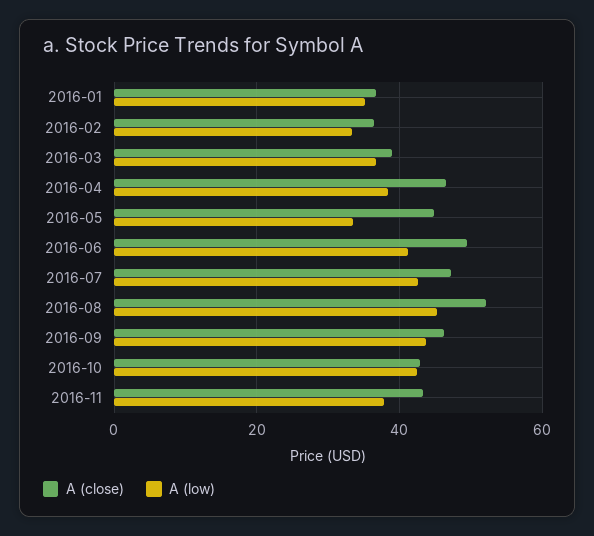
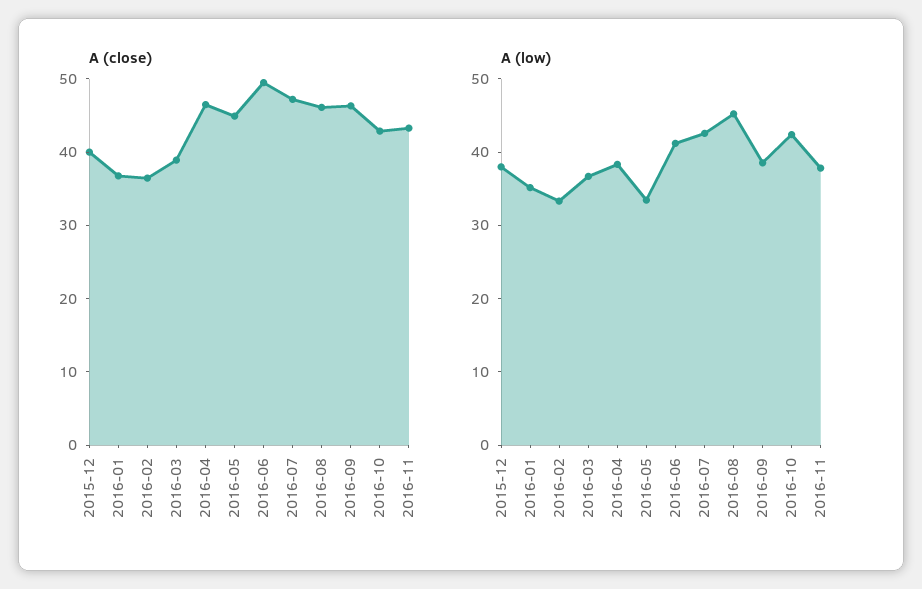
  {
    "A (close)": {
      "2016-01": 36,
      "2016-02": 36,
      "2016-03": 38,
      "2016-04": 46,
      "2016-05": 44,
      "2016-06": 50,
      "2016-07": 48,
-     "2016-08": 52,
+     "2016-08": 46,
      "2016-09": 46,
      "2016-10": 42,
-     "2016-11": 44
+     "2016-11": 44,
+     "2015-12": 40
    },
    "A (low)": {
      "2016-01": 36,
      "2016-02": 34,
      "2016-03": 36,
      "2016-04": 38,
      "2016-05": 34,
      "2016-06": 42,
      "2016-07": 42,
      "2016-08": 46,
-     "2016-09": 44,
+     "2016-09": 38,
      "2016-10": 42,
-     "2016-11": 38
+     "2016-11": 38,
+     "2015-12": 38
    }
  }

